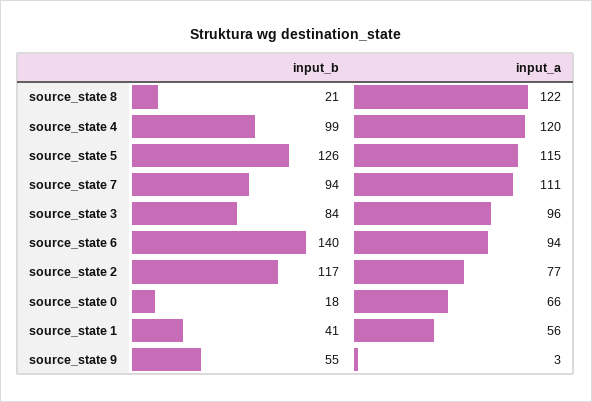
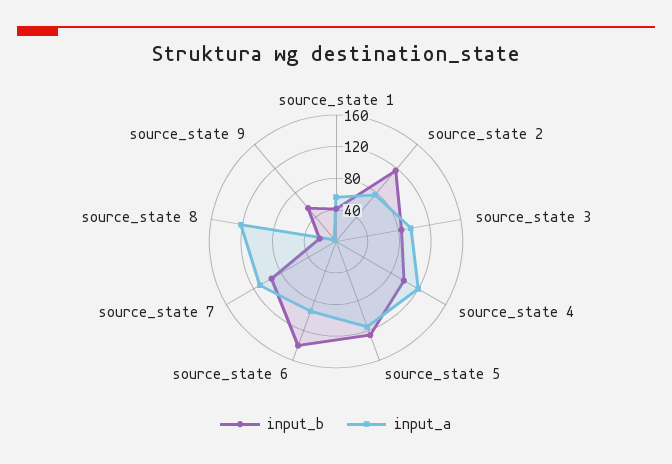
  {
    "input_b": {
      "source_state 8": 21,
      "source_state 4": 99,
      "source_state 5": 126,
      "source_state 7": 94,
      "source_state 3": 84,
      "source_state 6": 140,
      "source_state 2": 117,
-     "source_state 0": 18,
      "source_state 1": 41,
      "source_state 9": 55
    },
    "input_a": {
      "source_state 8": 122,
      "source_state 4": 120,
      "source_state 5": 115,
      "source_state 7": 111,
      "source_state 3": 96,
      "source_state 6": 94,
      "source_state 2": 77,
-     "source_state 0": 66,
      "source_state 1": 56,
      "source_state 9": 3
    }
  }

